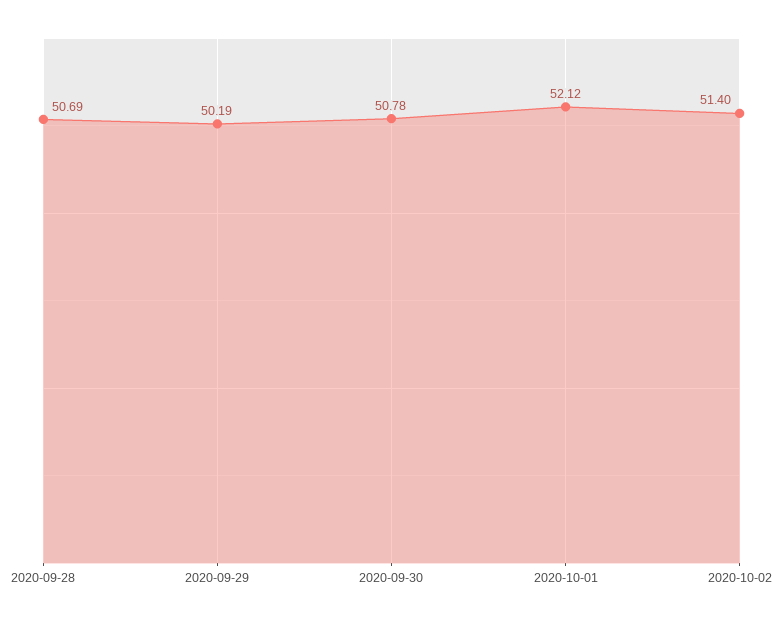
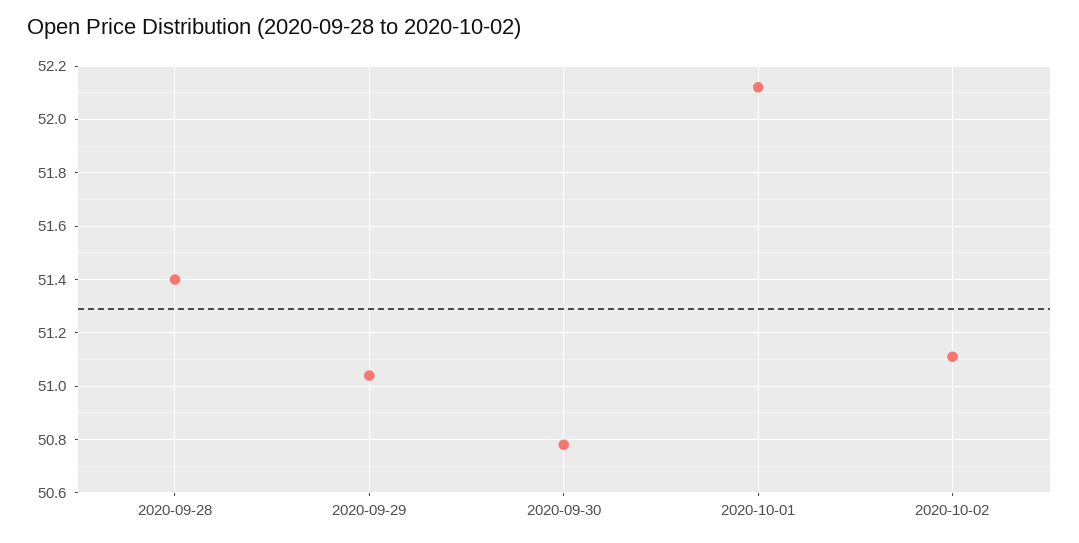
  {
-   "2020-09-28": 50.69,
+   "2020-09-28": 51.4,
-   "2020-09-29": 50.19,
+   "2020-09-29": 51.05,
    "2020-09-30": 50.78,
    "2020-10-01": 52.12,
-   "2020-10-02": 51.4
+   "2020-10-02": 51.1
  }

